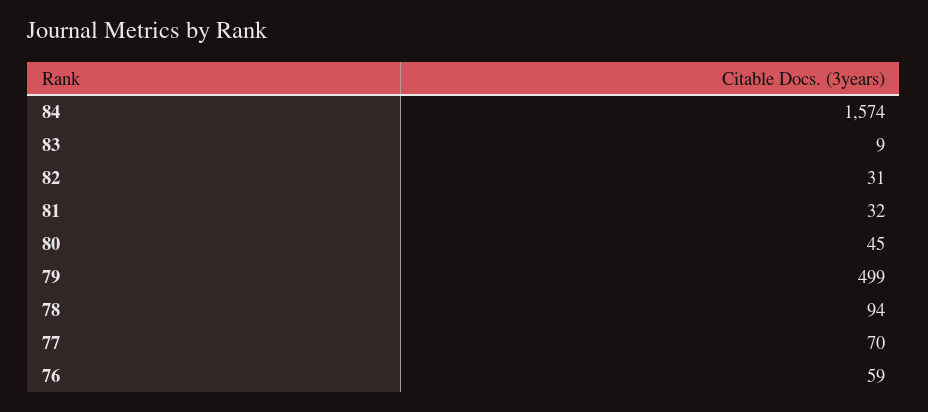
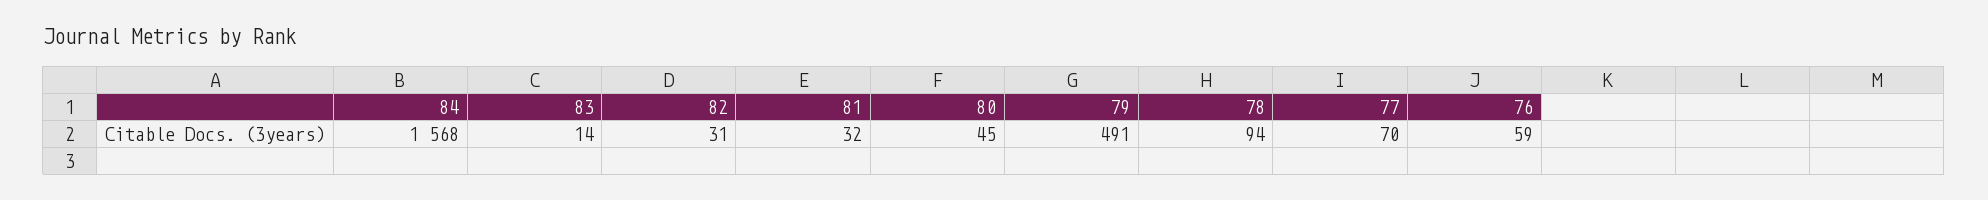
  {
-   "84": 1574,
+   "84": 1568,
-   "83": 9,
+   "83": 14,
    "82": 31,
    "81": 32,
    "80": 45,
-   "79": 499,
+   "79": 491,
    "78": 94,
    "77": 70,
    "76": 59
  }

